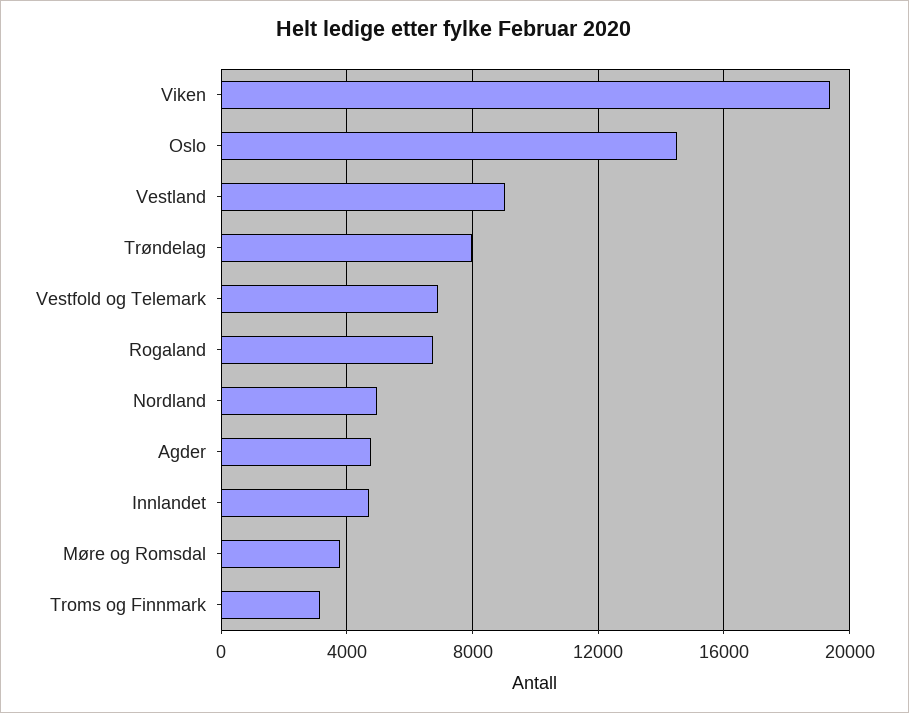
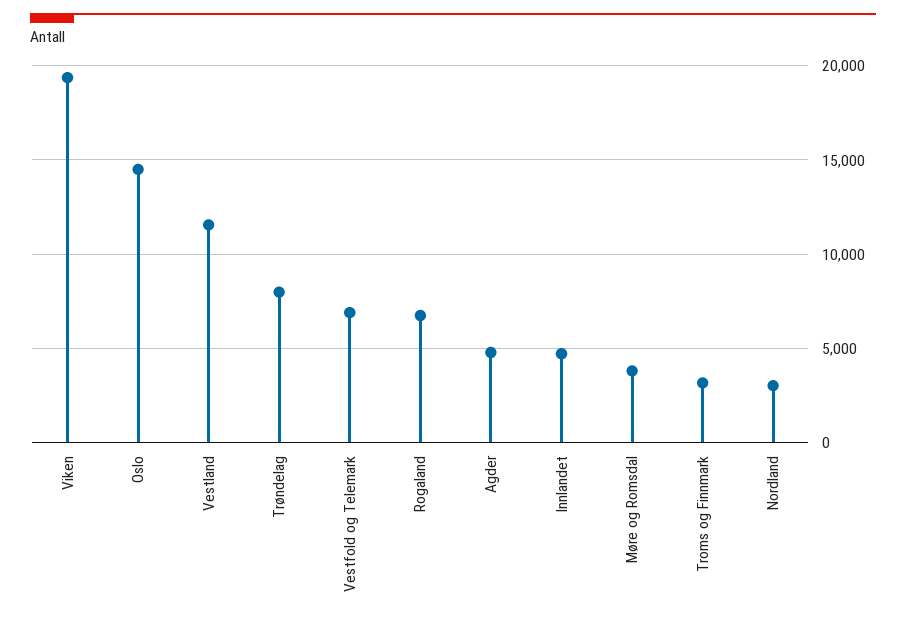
  {
    "Viken": 19500,
    "Oslo": 14500,
-   "Vestland": 9000,
+   "Vestland": 11500,
    "Trøndelag": 8000,
    "Vestfold og Telemark": 7000,
    "Rogaland": 6500,
-   "Nordland": 5000,
+   "Nordland": 3000,
    "Agder": 5000,
    "Innlandet": 4500,
    "Møre og Romsdal": 4000,
    "Troms og Finnmark": 3000
  }

